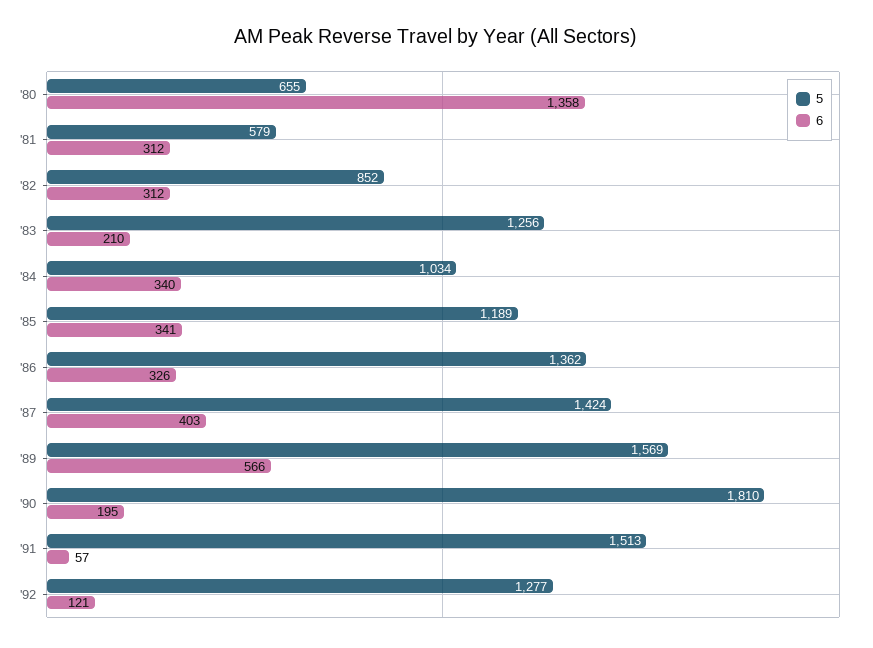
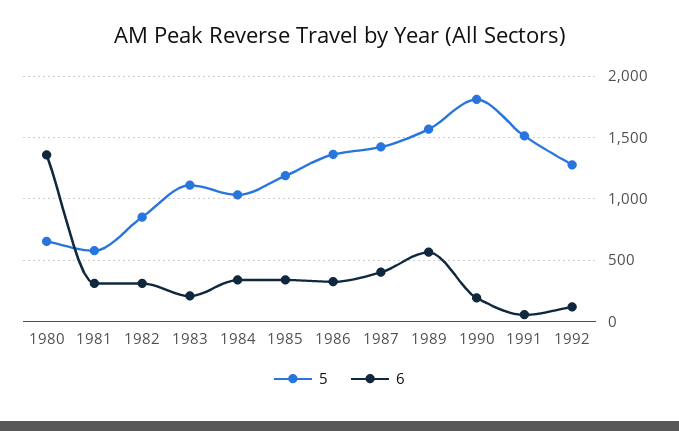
  {
    "5": {
      "'80": 655,
      "'81": 579,
      "'82": 852,
-     "'83": 1256,
+     "'83": 1100,
      "'84": 1034,
      "'85": 1189,
      "'86": 1362,
      "'87": 1424,
      "'89": 1569,
      "'90": 1810,
      "'91": 1513,
      "'92": 1277
    },
    "6": {
      "'80": 1358,
      "'81": 312,
      "'82": 312,
      "'83": 210,
      "'84": 340,
      "'85": 341,
      "'86": 326,
      "'87": 403,
      "'89": 566,
      "'90": 195,
      "'91": 57,
      "'92": 121
    }
  }

